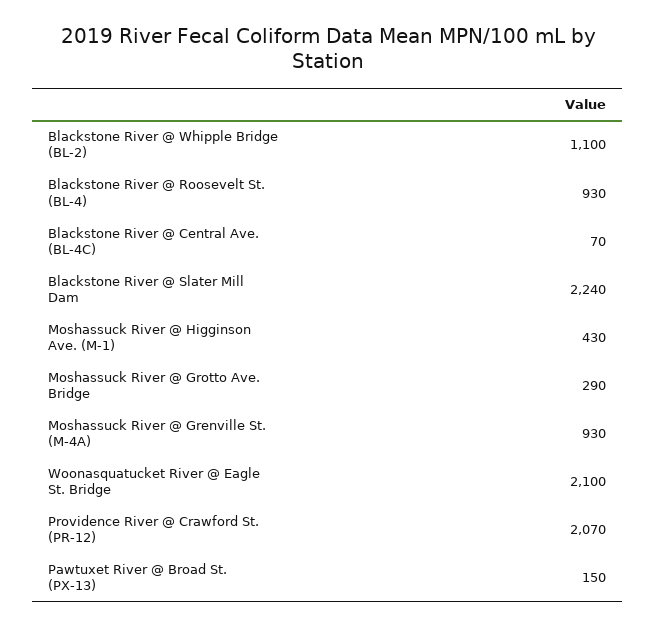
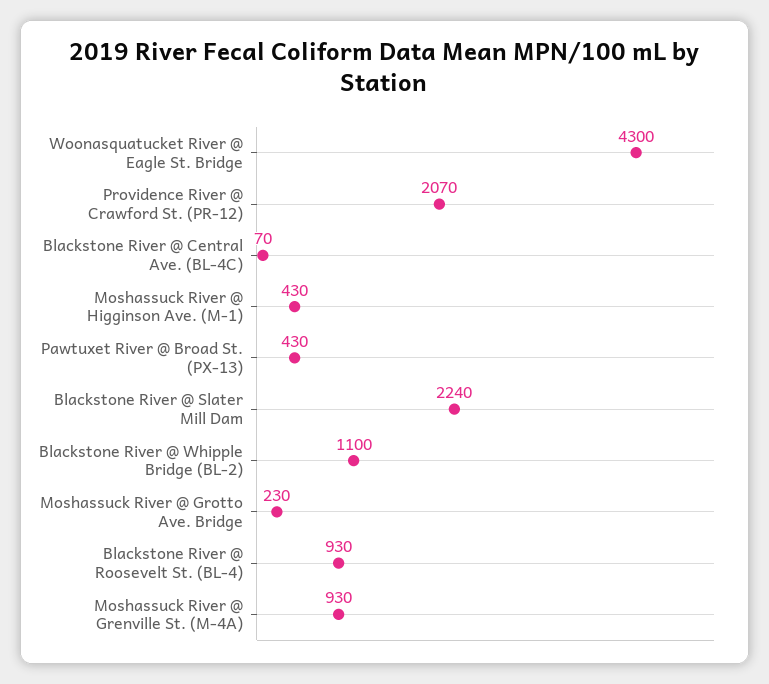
  {
    "Blackstone River @ Whipple Bridge (BL-2)": 1100,
    "Blackstone River @ Roosevelt St. (BL-4)": 930,
    "Blackstone River @ Central Ave. (BL-4C)": 70,
    "Blackstone River @ Slater Mill Dam": 2240,
    "Moshassuck River @ Higginson Ave. (M-1)": 430,
-   "Moshassuck River @ Grotto Ave. Bridge": 290,
+   "Moshassuck River @ Grotto Ave. Bridge": 230,
    "Moshassuck River @ Grenville St. (M-4A)": 930,
-   "Woonasquatucket River @ Eagle St. Bridge": 2100,
+   "Woonasquatucket River @ Eagle St. Bridge": 4300,
    "Providence River @ Crawford St. (PR-12)": 2070,
-   "Pawtuxet River @ Broad St. (PX-13)": 150
+   "Pawtuxet River @ Broad St. (PX-13)": 430
  }

